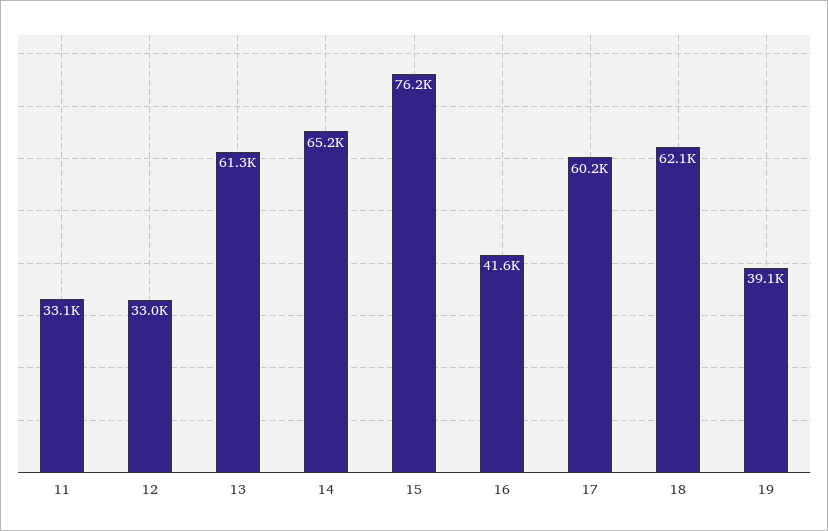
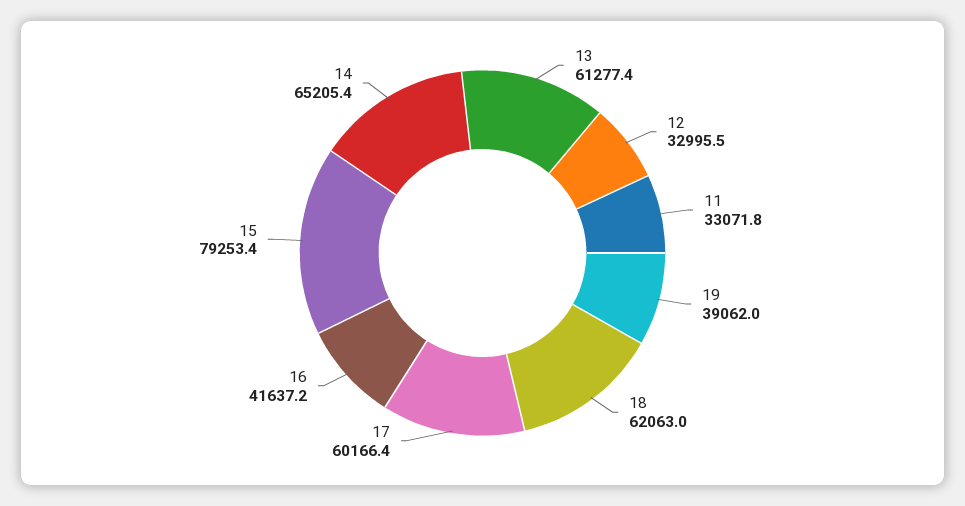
  {
    "11": 33071.8,
    "12": 32995.5,
    "13": 61277.4,
    "14": 65205.4,
-   "15": 76200,
+   "15": 79253.4,
    "16": 41637.2,
    "17": 60166.4,
    "18": 62063,
    "19": 39062
  }

